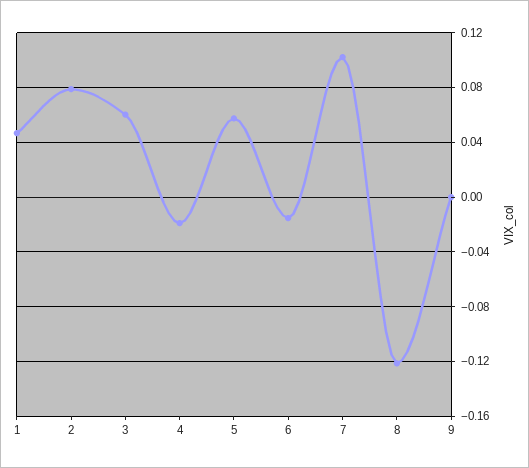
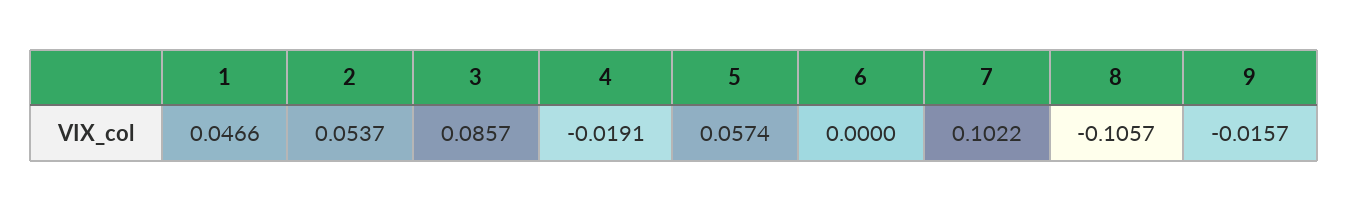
  {
    "1": 0.0466,
-   "2": 0.08,
+   "2": 0.0537,
-   "3": 0.06,
+   "3": 0.0857,
    "4": -0.0191,
    "5": 0.0574,
-   "6": -0.015,
+   "6": 0,
    "7": 0.1022,
-   "8": -0.12,
+   "8": -0.1057,
-   "9": 0
+   "9": -0.0157
  }

